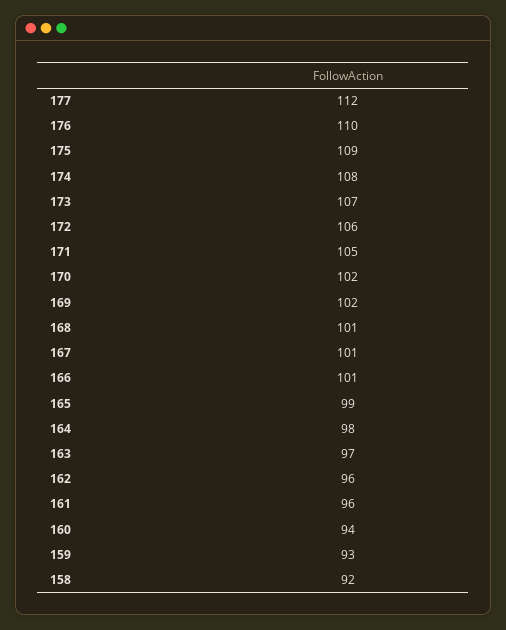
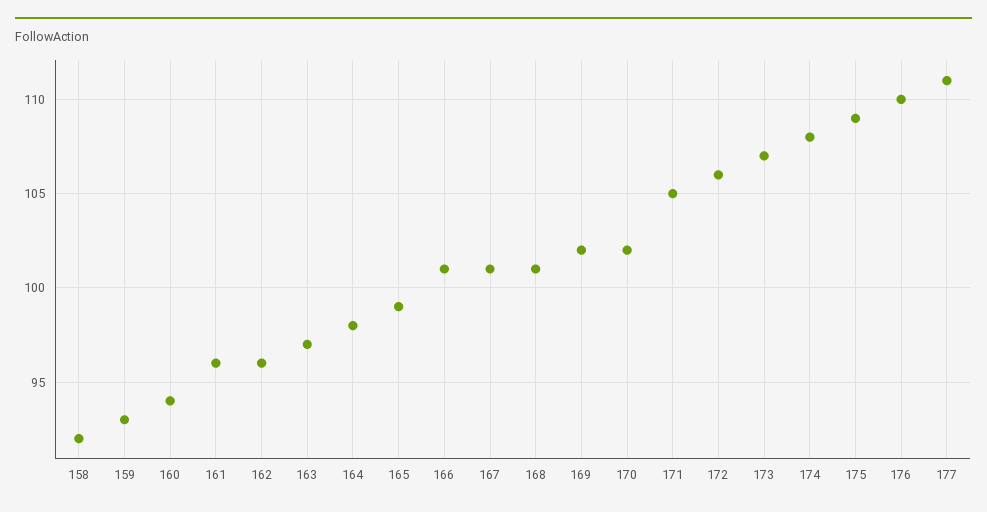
  {
-   "177": 112,
+   "177": 111,
    "176": 110,
    "175": 109,
    "174": 108,
    "173": 107,
    "172": 106,
    "171": 105,
    "170": 102,
    "169": 102,
    "168": 101,
    "167": 101,
    "166": 101,
    "165": 99,
    "164": 98,
    "163": 97,
    "162": 96,
    "161": 96,
    "160": 94,
    "159": 93,
    "158": 92
  }

